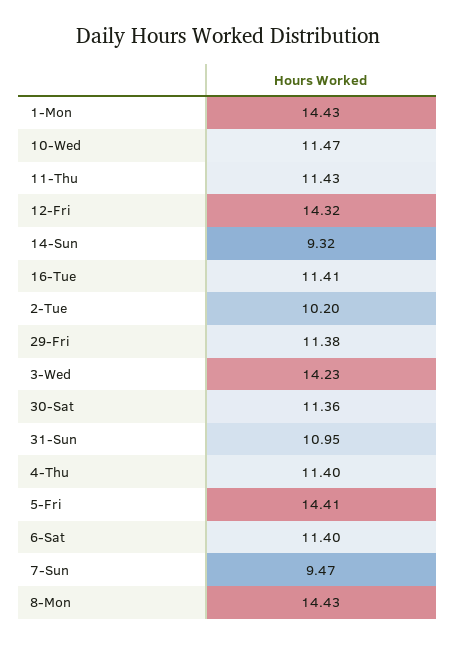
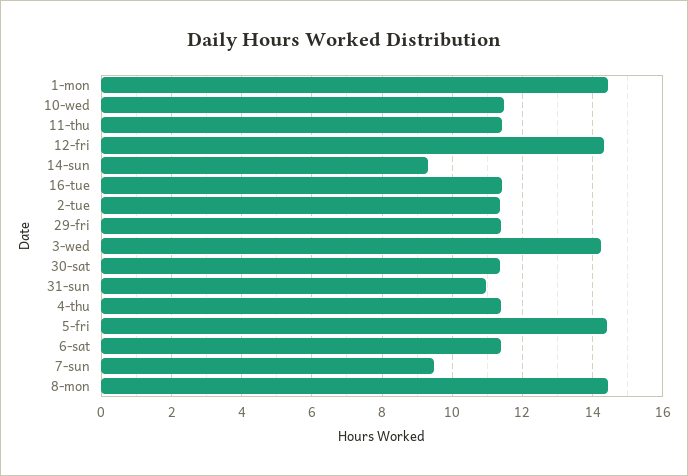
  {
    "1-Mon": 14.43,
    "10-Wed": 11.47,
    "11-Thu": 11.43,
    "12-Fri": 14.32,
    "14-Sun": 9.32,
    "16-Tue": 11.41,
-   "2-Tue": 10.2,
+   "2-Tue": 11.4,
    "29-Fri": 11.38,
    "3-Wed": 14.23,
    "30-Sat": 11.36,
    "31-Sun": 10.95,
    "4-Thu": 11.4,
    "5-Fri": 14.41,
    "6-Sat": 11.4,
    "7-Sun": 9.47,
    "8-Mon": 14.43
  }

